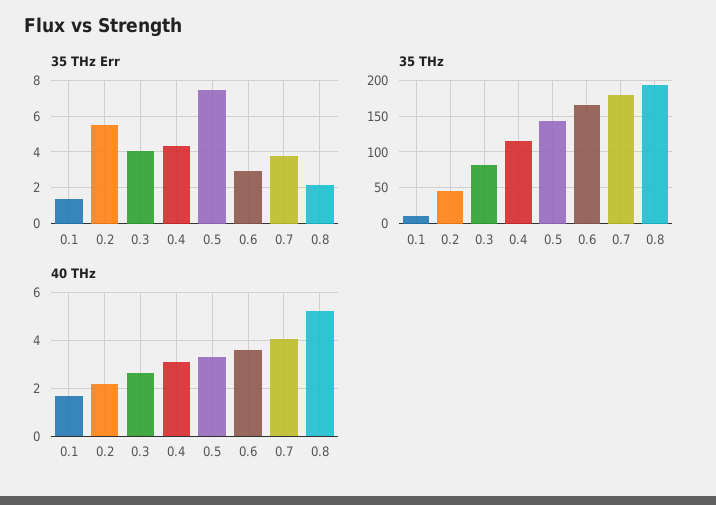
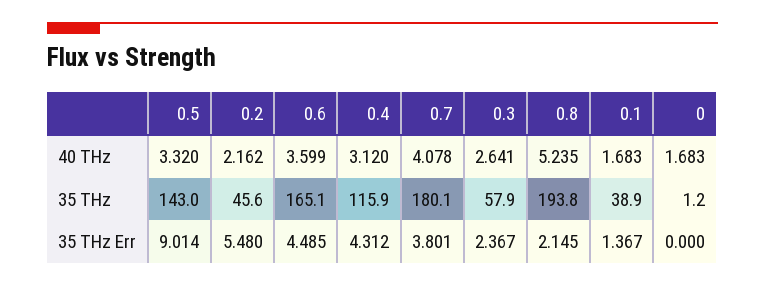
  {
    "35 THz Err": {
      "0.1": 1.367,
      "0.2": 5.48,
-     "0.3": 4,
+     "0.3": 2.367,
      "0.4": 4.312,
-     "0.5": 7.5,
+     "0.5": 9.014,
-     "0.6": 3,
+     "0.6": 4.485,
      "0.7": 3.801,
-     "0.8": 2.145
+     "0.8": 2.145,
+     "0": 0
    },
    "35 THz": {
-     "0.1": 10,
+     "0.1": 38.9,
      "0.2": 45.6,
-     "0.3": 80,
+     "0.3": 57.9,
      "0.4": 115.9,
      "0.5": 143,
      "0.6": 165.1,
      "0.7": 180.1,
-     "0.8": 193.8
+     "0.8": 193.8,
+     "0": 1.2
    },
    "40 THz": {
      "0.1": 1.683,
      "0.2": 2.162,
      "0.3": 2.641,
      "0.4": 3.12,
      "0.5": 3.32,
      "0.6": 3.599,
      "0.7": 4.078,
-     "0.8": 5.235
+     "0.8": 5.235,
+     "0": 1.683
    }
  }

